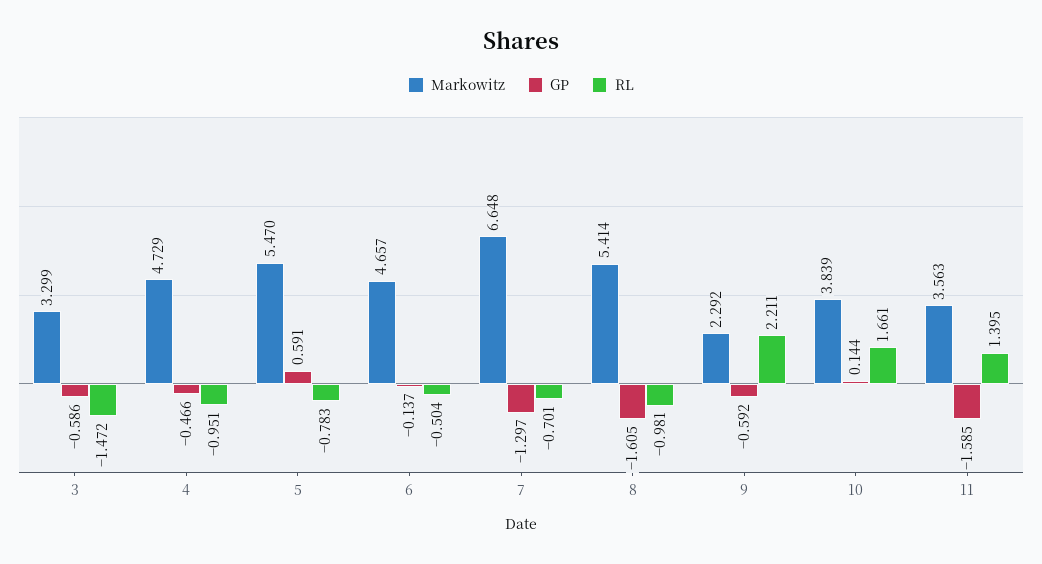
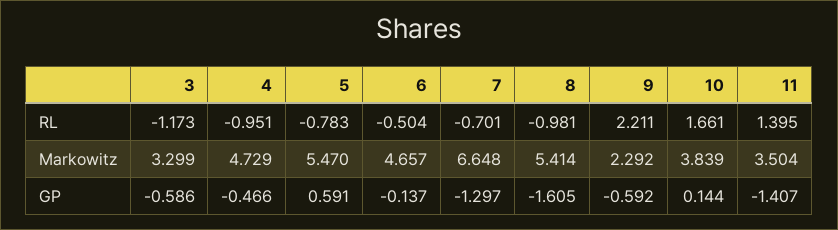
  {
    "Markowitz": {
      "3": 3.299,
      "4": 4.729,
      "5": 5.47,
      "6": 4.657,
      "7": 6.648,
      "8": 5.414,
      "9": 2.292,
      "10": 3.839,
-     "11": 3.563
+     "11": 3.504
    },
    "GP": {
      "3": -0.586,
      "4": -0.466,
      "5": 0.591,
      "6": -0.137,
      "7": -1.297,
      "8": -1.605,
      "9": -0.592,
      "10": 0.144,
-     "11": -1.585
+     "11": -1.407
    },
    "RL": {
-     "3": -1.472,
+     "3": -1.173,
      "4": -0.951,
      "5": -0.783,
      "6": -0.504,
      "7": -0.701,
      "8": -0.981,
      "9": 2.211,
      "10": 1.661,
      "11": 1.395
    }
  }

